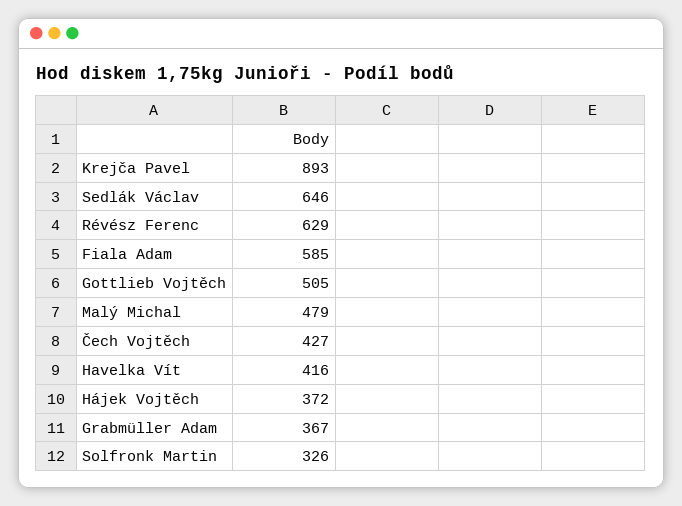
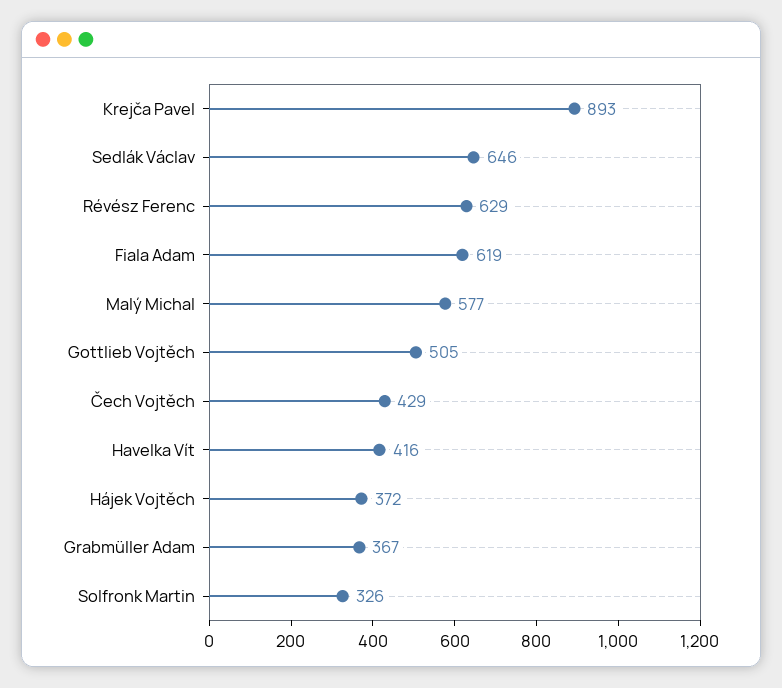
  {
    "Krejča Pavel": 893,
    "Sedlák Václav": 646,
    "Révész Ferenc": 629,
-   "Fiala Adam": 585,
+   "Fiala Adam": 619,
    "Gottlieb Vojtěch": 505,
-   "Malý Michal": 479,
+   "Malý Michal": 577,
-   "Čech Vojtěch": 427,
+   "Čech Vojtěch": 429,
    "Havelka Vít": 416,
    "Hájek Vojtěch": 372,
    "Grabmüller Adam": 367,
    "Solfronk Martin": 326
  }

